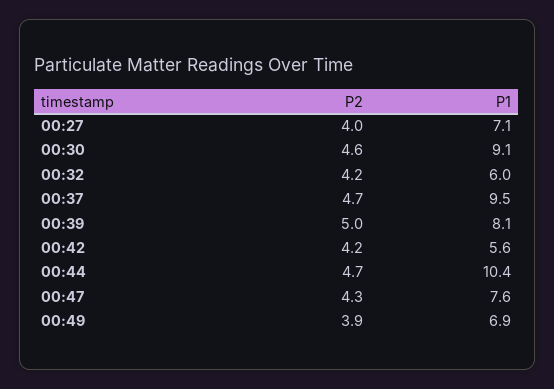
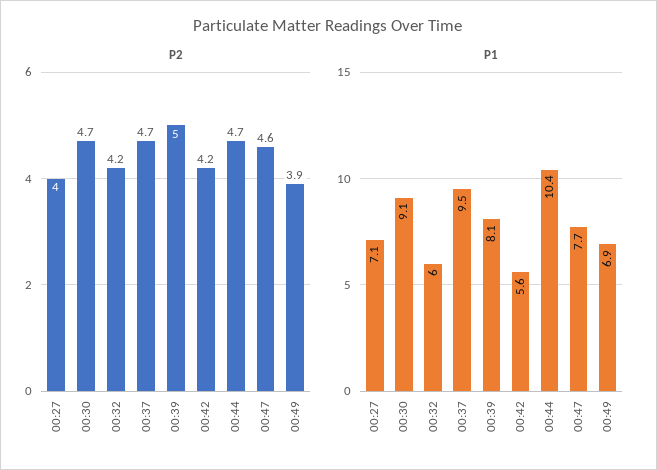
  {
    "P2": {
      "00:27": 4,
-     "00:30": 4.6,
+     "00:30": 4.7,
      "00:32": 4.2,
      "00:37": 4.7,
      "00:39": 5,
      "00:42": 4.2,
      "00:44": 4.7,
-     "00:47": 4.3,
+     "00:47": 4.6,
      "00:49": 3.9
    },
    "P1": {
      "00:27": 7.1,
      "00:30": 9.1,
      "00:32": 6,
      "00:37": 9.5,
      "00:39": 8.1,
      "00:42": 5.6,
      "00:44": 10.4,
-     "00:47": 7.6,
+     "00:47": 7.7,
      "00:49": 6.9
    }
  }

